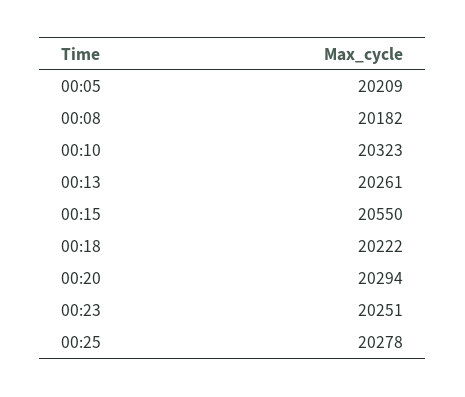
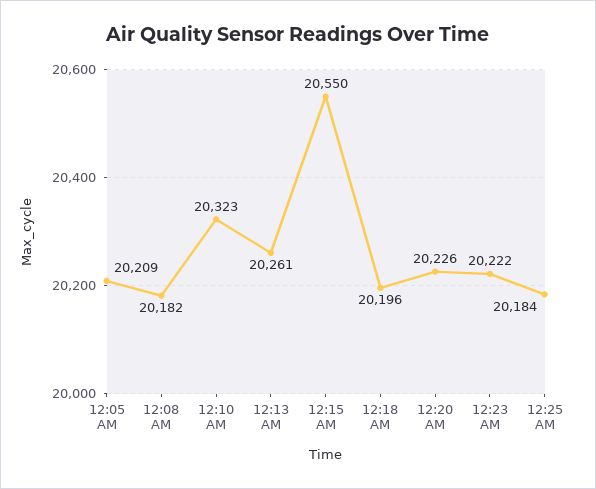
  {
    "00:05": 20209,
    "00:08": 20182,
    "00:10": 20323,
    "00:13": 20261,
    "00:15": 20550,
-   "00:18": 20222,
+   "00:18": 20196,
-   "00:20": 20294,
+   "00:20": 20226,
-   "00:23": 20251,
+   "00:23": 20222,
-   "00:25": 20278
+   "00:25": 20184
  }

